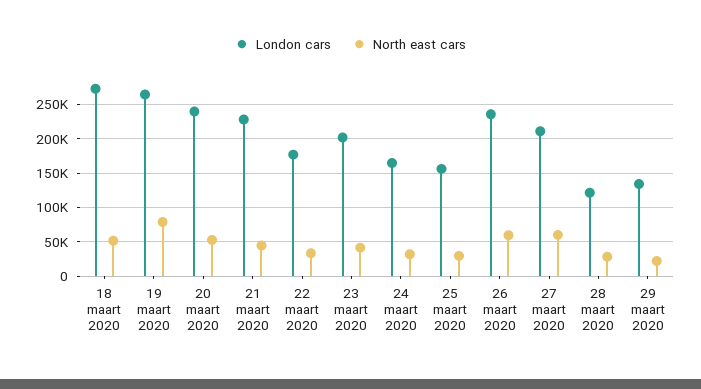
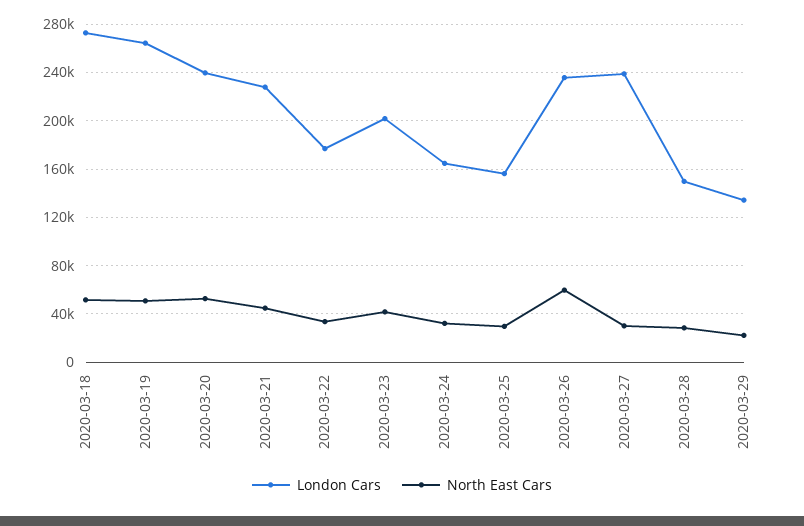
  {
    "London cars": {
      "18 maart 2020": 275000,
      "19 maart 2020": 265000,
      "20 maart 2020": 240000,
      "21 maart 2020": 230000,
      "22 maart 2020": 175000,
      "23 maart 2020": 200000,
      "24 maart 2020": 165000,
      "25 maart 2020": 155000,
      "26 maart 2020": 235000,
-     "27 maart 2020": 210000,
+     "27 maart 2020": 240000,
-     "28 maart 2020": 120000,
+     "28 maart 2020": 150000,
      "29 maart 2020": 135000
    },
    "North east cars": {
      "18 maart 2020": 50000,
-     "19 maart 2020": 80000,
+     "19 maart 2020": 50000,
      "20 maart 2020": 55000,
      "21 maart 2020": 45000,
      "22 maart 2020": 35000,
      "23 maart 2020": 40000,
      "24 maart 2020": 30000,
      "25 maart 2020": 30000,
      "26 maart 2020": 60000,
-     "27 maart 2020": 60000,
+     "27 maart 2020": 30000,
      "28 maart 2020": 30000,
      "29 maart 2020": 20000
    }
  }

